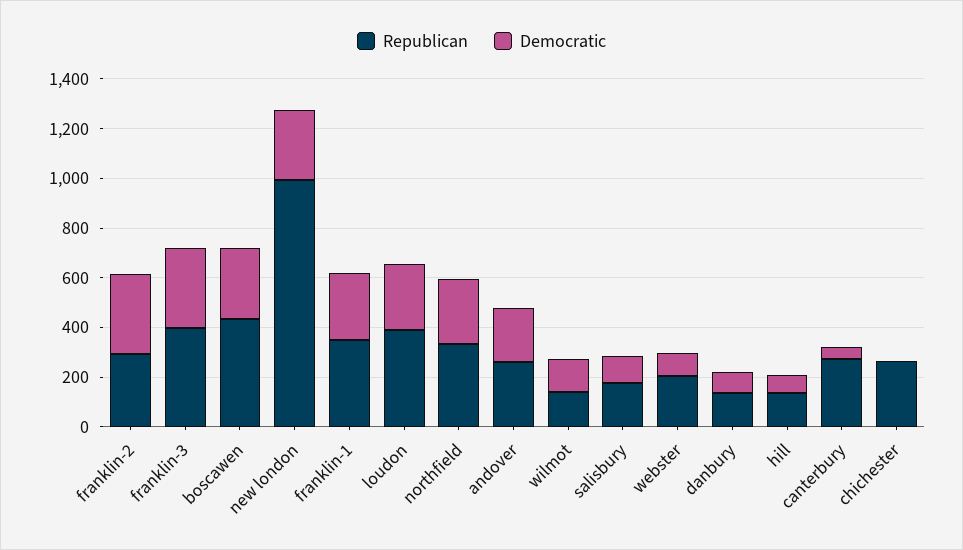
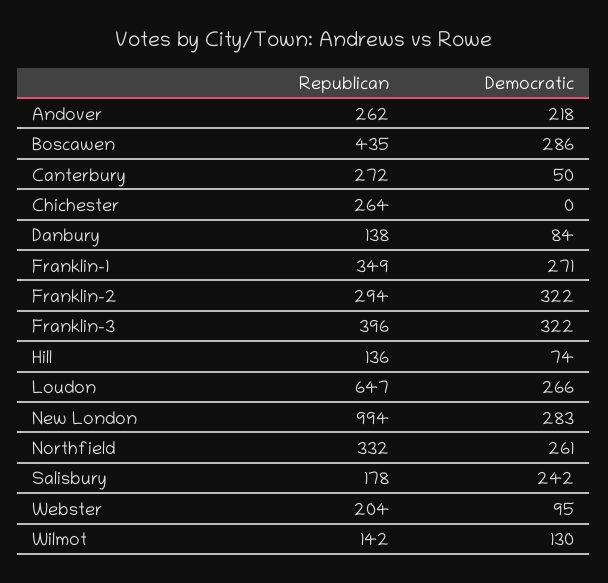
  {
    "Republican": {
      "franklin-2": 294,
      "franklin-3": 396,
      "boscawen": 435,
      "new london": 994,
      "franklin-1": 349,
-     "loudon": 400,
+     "loudon": 647,
      "northfield": 332,
      "andover": 262,
      "wilmot": 142,
      "salisbury": 178,
      "webster": 204,
      "danbury": 138,
      "hill": 136,
      "canterbury": 272,
      "chichester": 264
    },
    "Democratic": {
      "franklin-2": 322,
      "franklin-3": 322,
      "boscawen": 286,
      "new london": 283,
      "franklin-1": 271,
      "loudon": 266,
      "northfield": 261,
      "andover": 218,
      "wilmot": 130,
-     "salisbury": 100,
+     "salisbury": 242,
      "webster": 95,
      "danbury": 84,
      "hill": 74,
      "canterbury": 50,
      "chichester": 0
    }
  }

